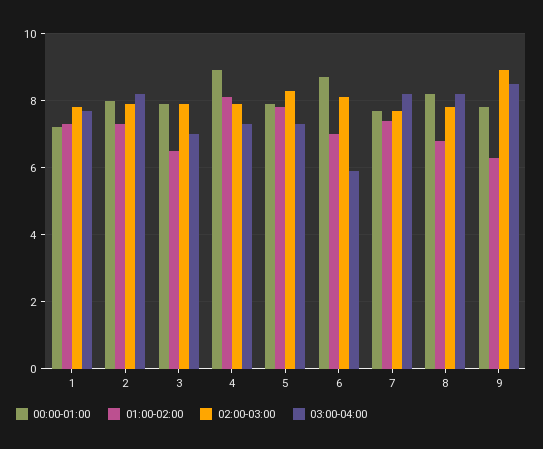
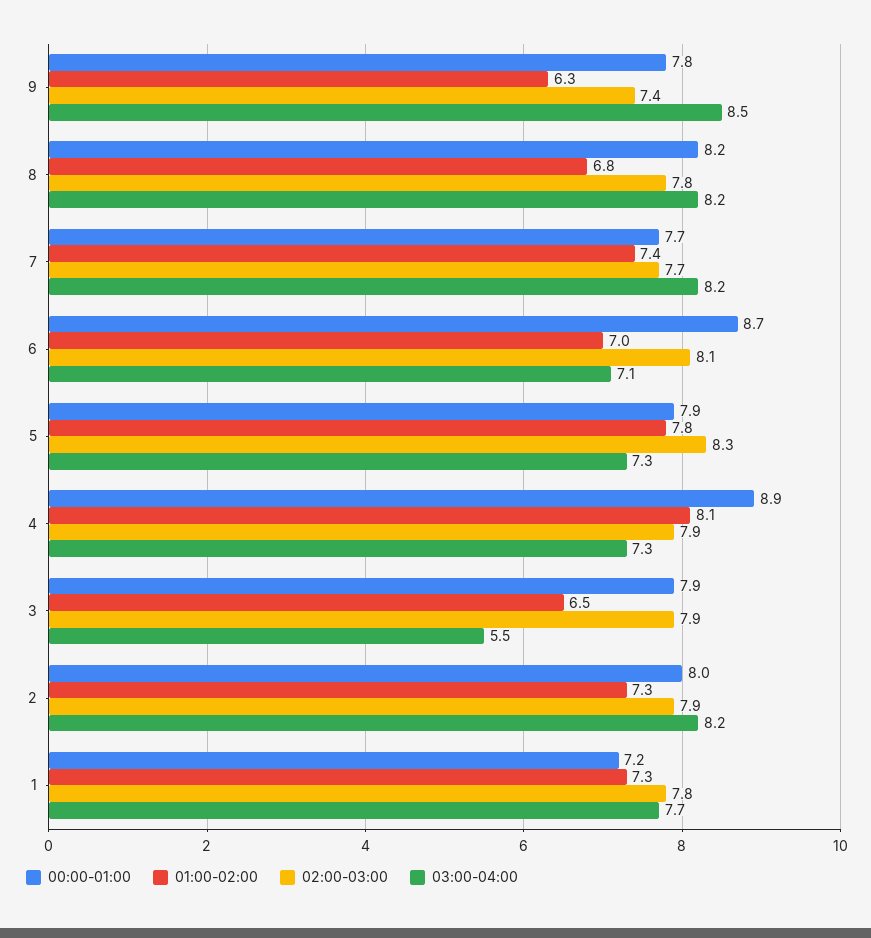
  {
    "00:00-01:00": {
      "1": 7.2,
      "2": 8,
      "3": 7.9,
      "4": 8.9,
      "5": 7.9,
      "6": 8.7,
      "7": 7.7,
      "8": 8.2,
      "9": 7.8
    },
    "01:00-02:00": {
      "1": 7.3,
      "2": 7.3,
      "3": 6.5,
      "4": 8.1,
      "5": 7.8,
      "6": 7,
      "7": 7.4,
      "8": 6.8,
      "9": 6.3
    },
    "02:00-03:00": {
      "1": 7.8,
      "2": 7.9,
      "3": 7.9,
      "4": 7.9,
      "5": 8.3,
      "6": 8.1,
      "7": 7.7,
      "8": 7.8,
-     "9": 9
+     "9": 7.4
    },
    "03:00-04:00": {
      "1": 7.7,
      "2": 8.2,
-     "3": 7,
+     "3": 5.5,
      "4": 7.3,
      "5": 7.3,
-     "6": 6,
+     "6": 7.1,
      "7": 8.2,
      "8": 8.2,
      "9": 8.5
    }
  }

